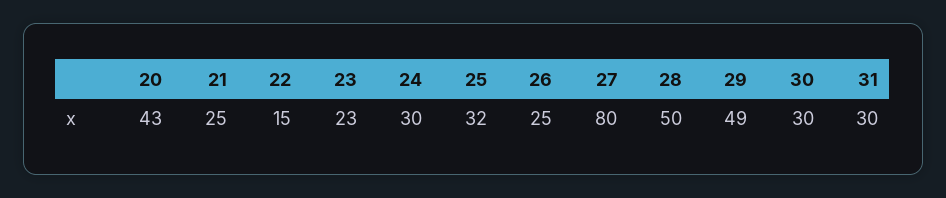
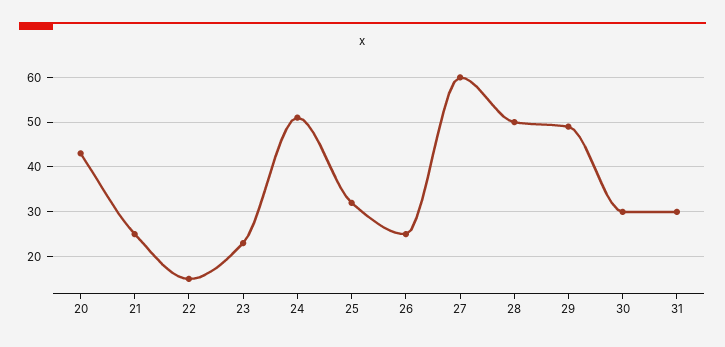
  {
    "20": 43,
    "21": 25,
    "22": 15,
    "23": 23,
-   "24": 30,
+   "24": 50,
    "25": 32,
    "26": 25,
-   "27": 80,
+   "27": 60,
    "28": 50,
    "29": 49,
    "30": 30,
    "31": 30
  }

